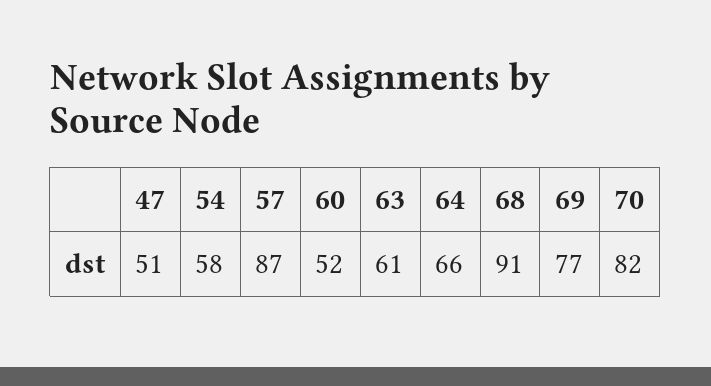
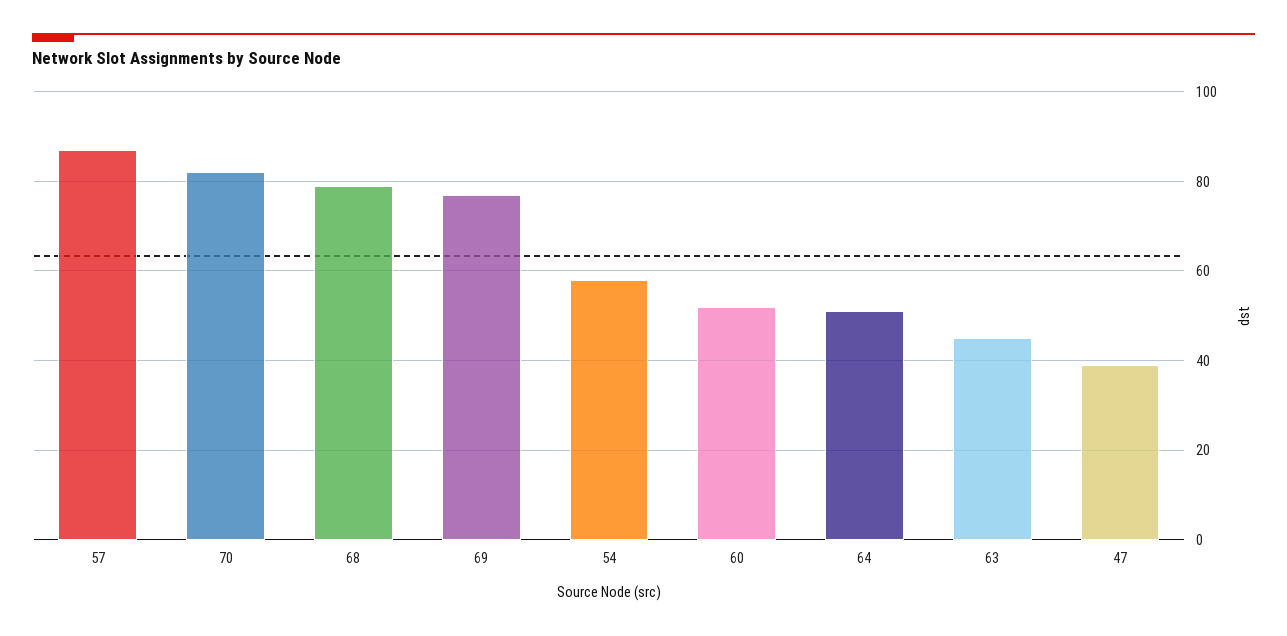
  {
-   "47": 51,
+   "47": 40,
    "54": 58,
    "57": 87,
    "60": 52,
-   "63": 61,
+   "63": 45,
-   "64": 66,
+   "64": 50,
-   "68": 91,
+   "68": 80,
    "69": 77,
    "70": 82
  }

